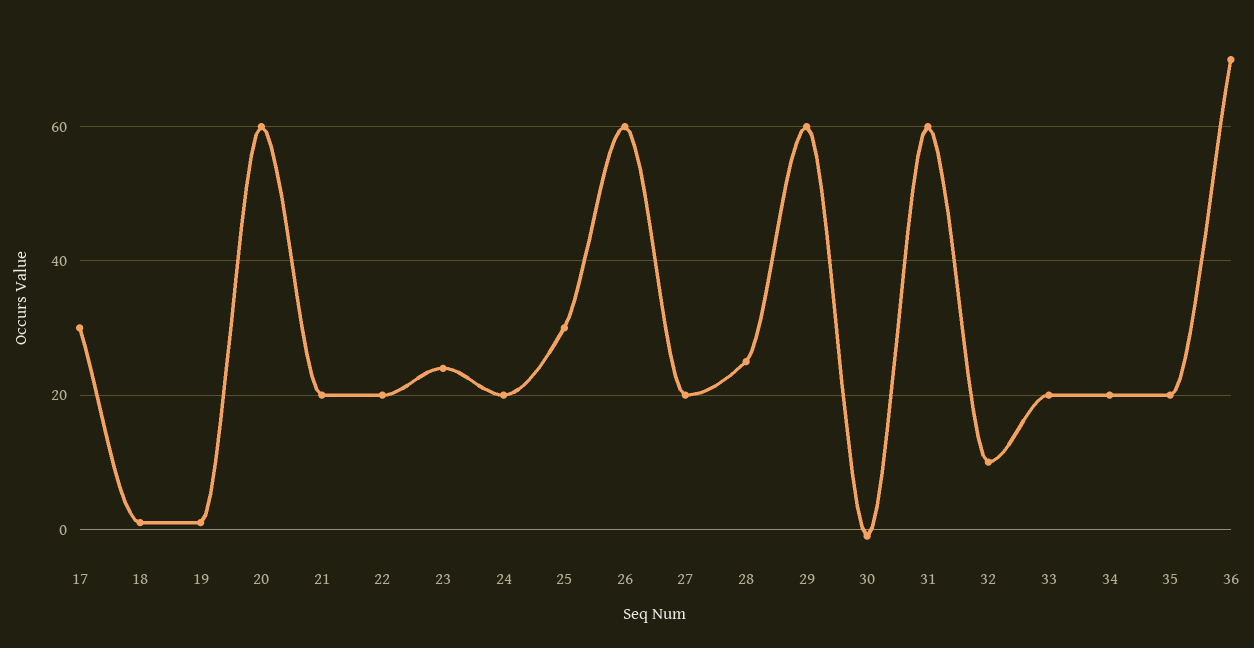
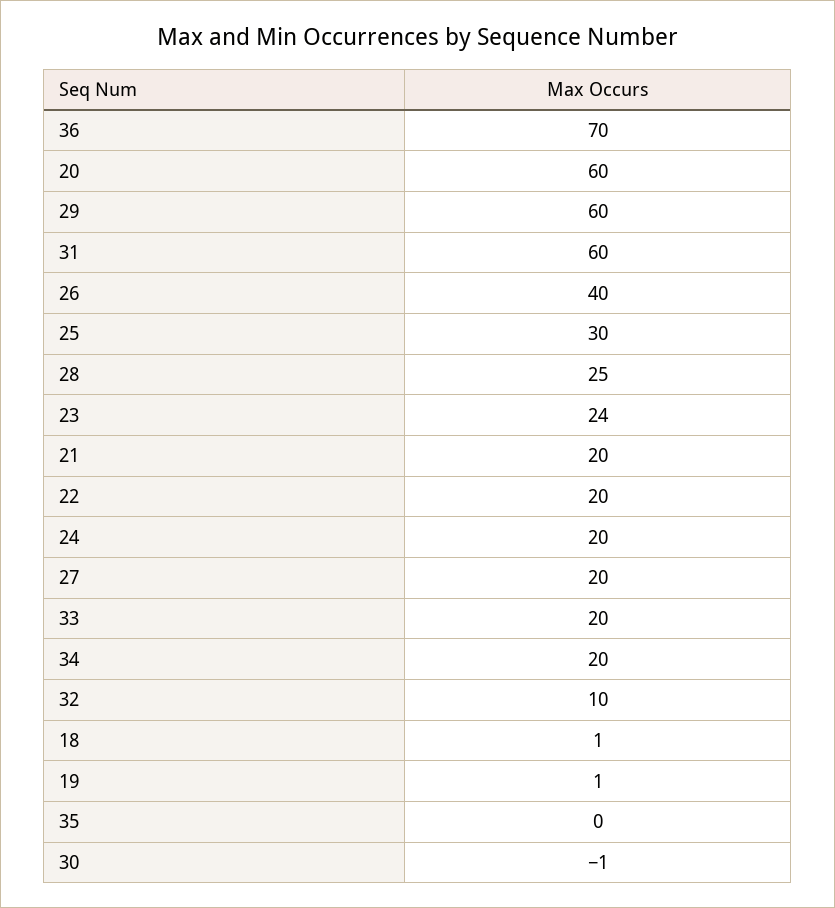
  {
-   "17": 30,
    "18": 1,
    "19": 1,
    "20": 60,
    "21": 20,
    "22": 20,
    "23": 24,
    "24": 20,
    "25": 30,
-   "26": 60,
+   "26": 40,
    "27": 20,
    "28": 25,
    "29": 60,
    "30": -1,
    "31": 60,
    "32": 10,
    "33": 20,
    "34": 20,
-   "35": 20,
+   "35": 0,
    "36": 70
  }

